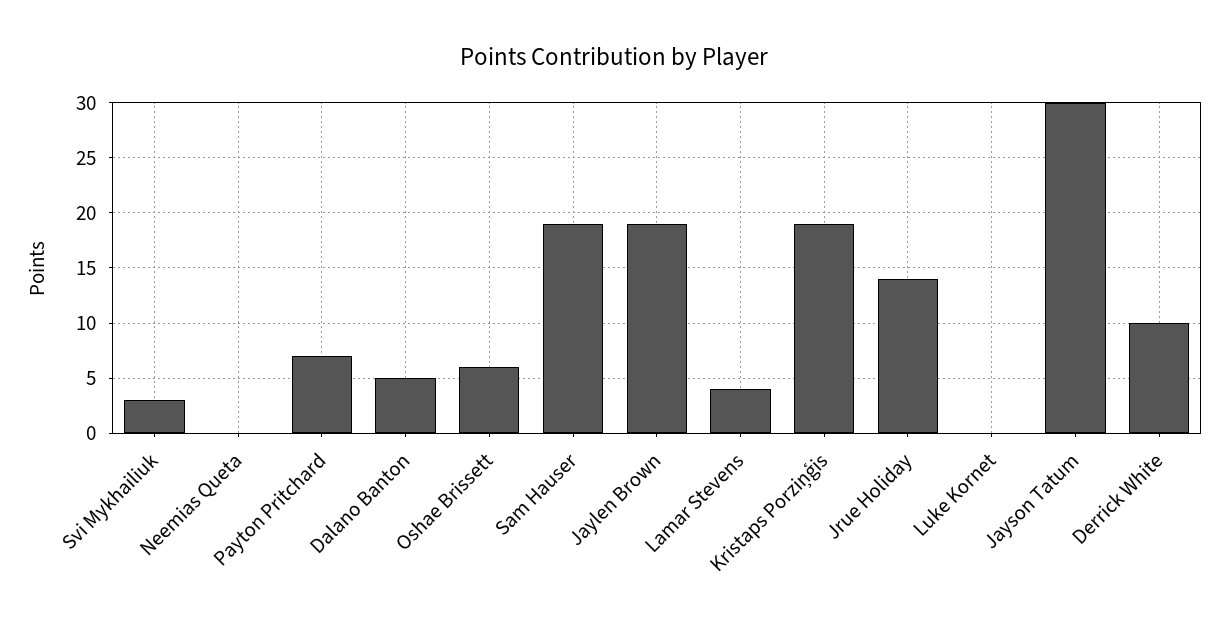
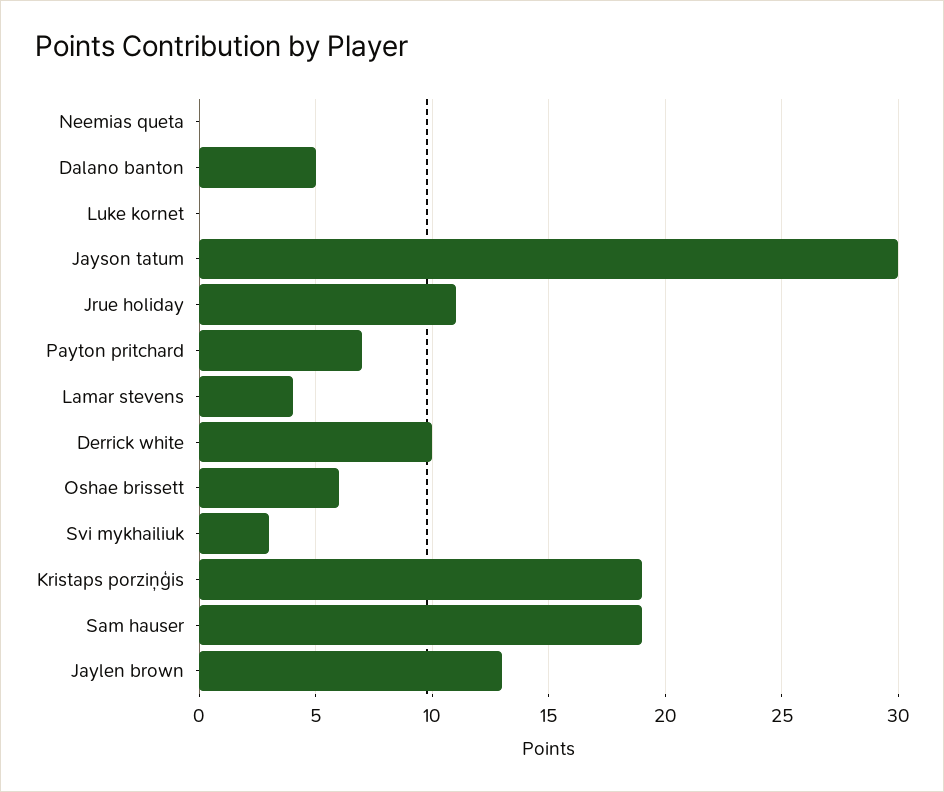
  {
    "Svi Mykhailiuk": 3,
    "Neemias Queta": 0,
    "Payton Pritchard": 7,
    "Dalano Banton": 5,
    "Oshae Brissett": 6,
    "Sam Hauser": 19,
-   "Jaylen Brown": 19,
+   "Jaylen Brown": 13,
    "Lamar Stevens": 4,
    "Kristaps Porziņģis": 19,
-   "Jrue Holiday": 14,
+   "Jrue Holiday": 11,
    "Luke Kornet": 0,
    "Jayson Tatum": 30,
    "Derrick White": 10
  }

